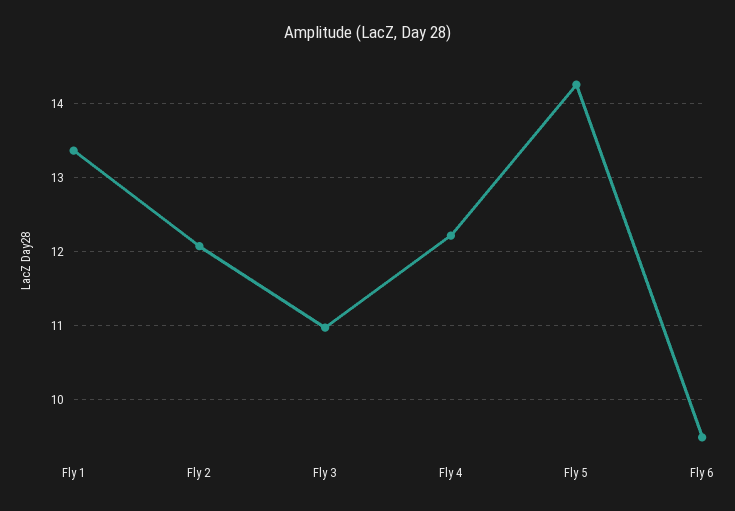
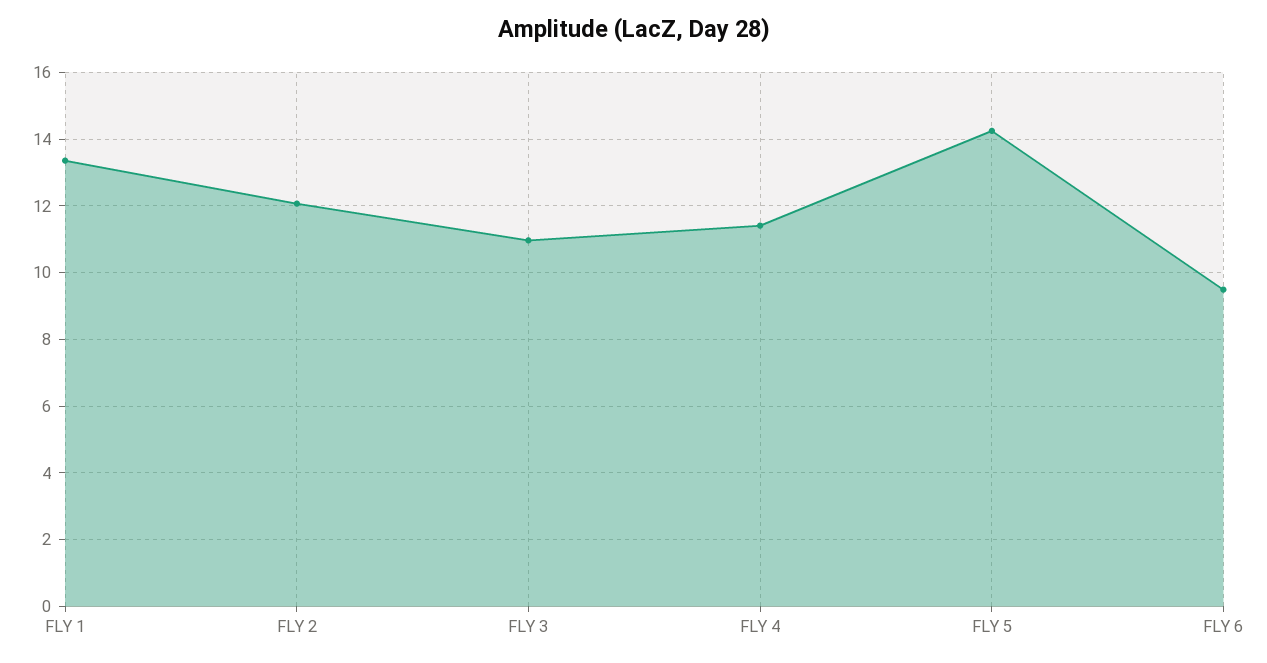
  {
    "Fly 1": 13.4,
    "Fly 2": 12.1,
    "Fly 3": 11,
-   "Fly 4": 12.2,
+   "Fly 4": 11.4,
    "Fly 5": 14.3,
    "Fly 6": 9.5
  }

